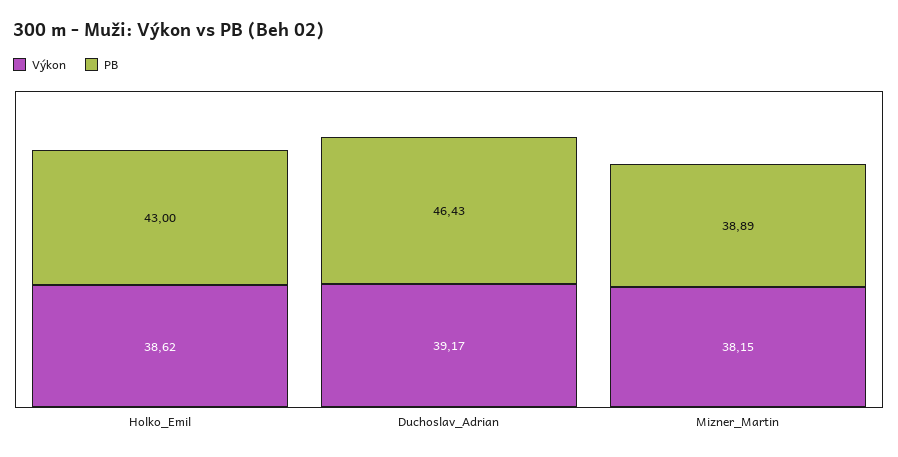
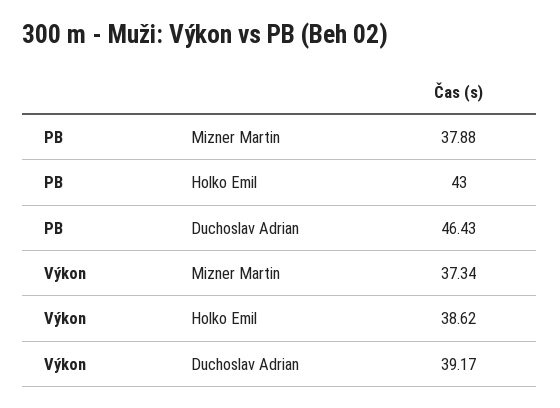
  {
    "Výkon": {
      "Holko_Emil": 38.62,
      "Duchoslav_Adrian": 39.17,
-     "Mizner_Martin": 38.15
+     "Mizner_Martin": 37.34
    },
    "PB": {
      "Holko_Emil": 43,
      "Duchoslav_Adrian": 46.43,
-     "Mizner_Martin": 38.89
+     "Mizner_Martin": 37.88
    }
  }

